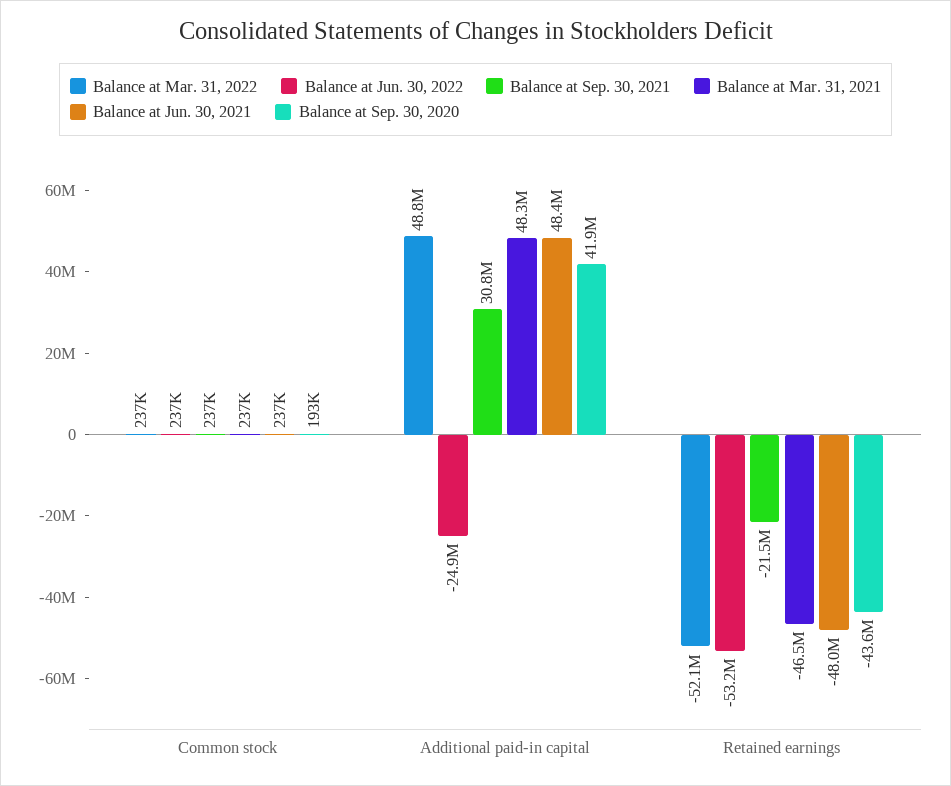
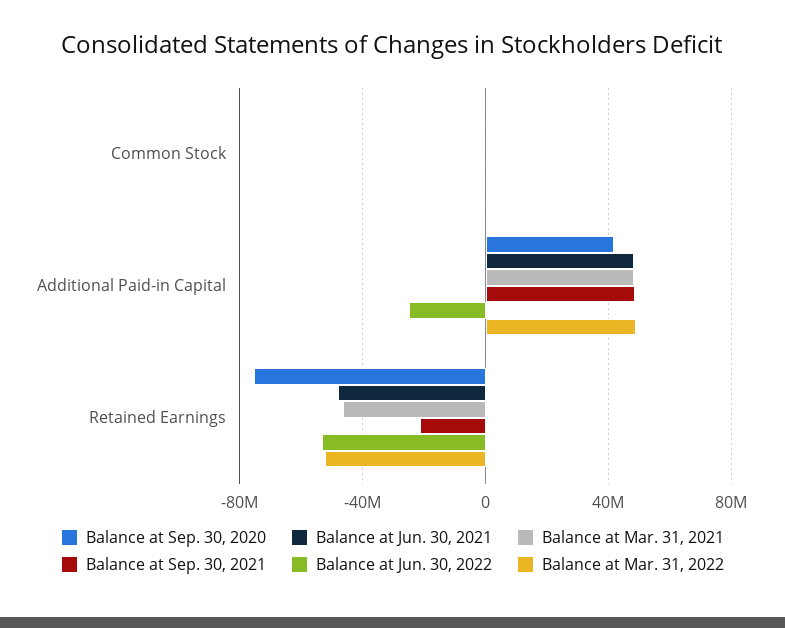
  {
    "Balance at Mar. 31, 2022": {
      "Common stock": 237000,
      "Additional paid-in capital": 48800000,
      "Retained earnings": -52100000
    },
    "Balance at Jun. 30, 2022": {
      "Common stock": 237000,
      "Additional paid-in capital": -24900000,
      "Retained earnings": -53200000
    },
    "Balance at Sep. 30, 2021": {
      "Common stock": 237000,
-     "Additional paid-in capital": 30800000,
+     "Additional paid-in capital": 50000000,
      "Retained earnings": -21500000
    },
    "Balance at Mar. 31, 2021": {
      "Common stock": 237000,
      "Additional paid-in capital": 48300000,
      "Retained earnings": -46500000
    },
    "Balance at Jun. 30, 2021": {
      "Common stock": 237000,
      "Additional paid-in capital": 48400000,
      "Retained earnings": -48000000
    },
    "Balance at Sep. 30, 2020": {
      "Common stock": 193000,
      "Additional paid-in capital": 41900000,
-     "Retained earnings": -43600000
+     "Retained earnings": -75000000
    }
  }

